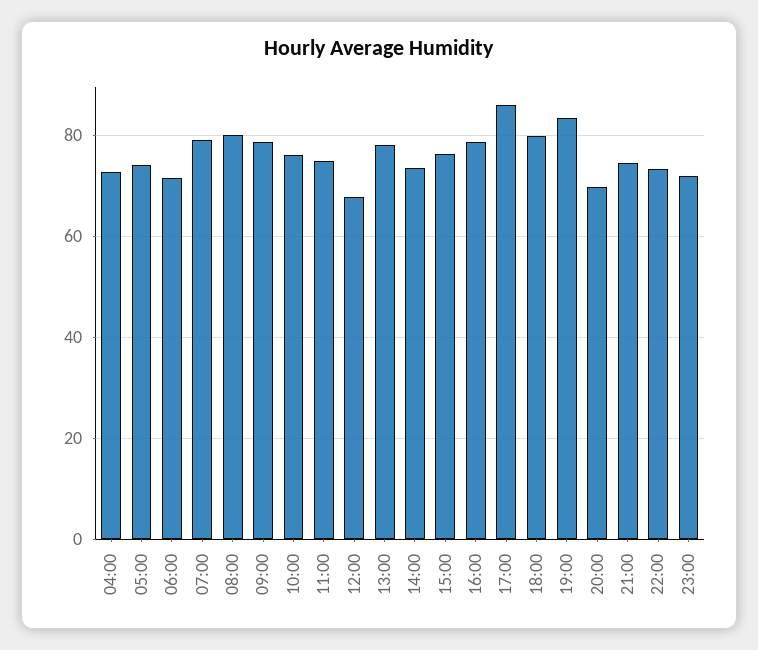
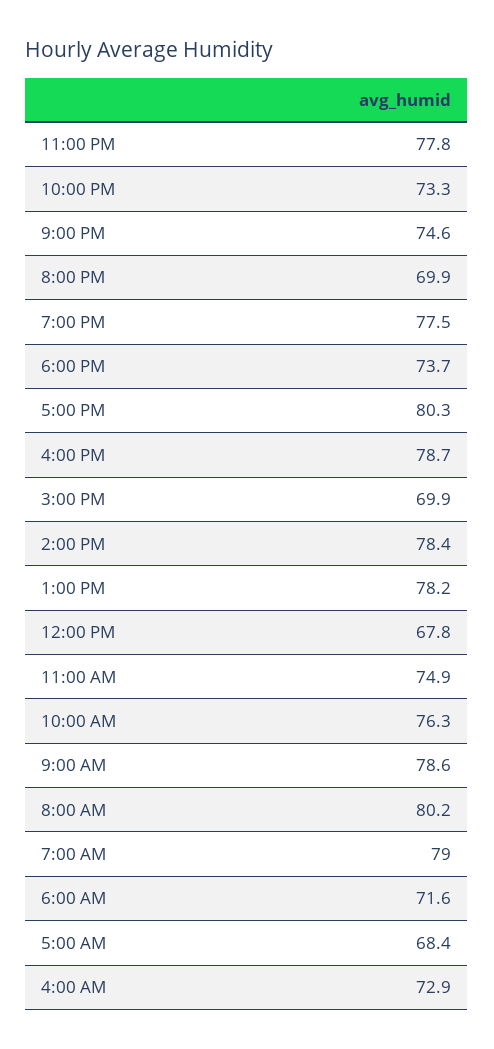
  {
    "04:00": 72.9,
-   "05:00": 74,
+   "05:00": 68.4,
    "06:00": 71.6,
    "07:00": 79,
    "08:00": 80.2,
    "09:00": 78.6,
    "10:00": 76.3,
    "11:00": 74.9,
    "12:00": 67.8,
    "13:00": 78.2,
-   "14:00": 74,
+   "14:00": 78.4,
-   "15:00": 76,
+   "15:00": 69.9,
    "16:00": 78.7,
-   "17:00": 86,
+   "17:00": 80.3,
-   "18:00": 80,
+   "18:00": 73.7,
-   "19:00": 84,
+   "19:00": 77.5,
    "20:00": 69.9,
    "21:00": 74.6,
    "22:00": 73.3,
-   "23:00": 72
+   "23:00": 77.8
  }

